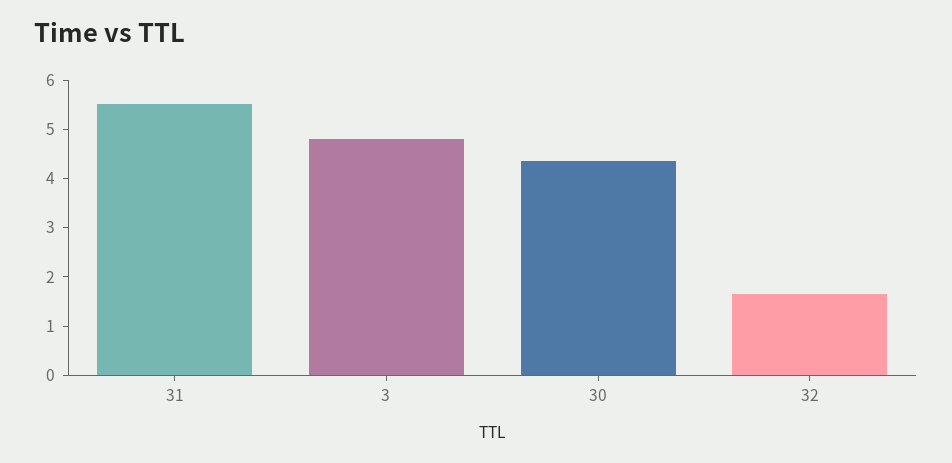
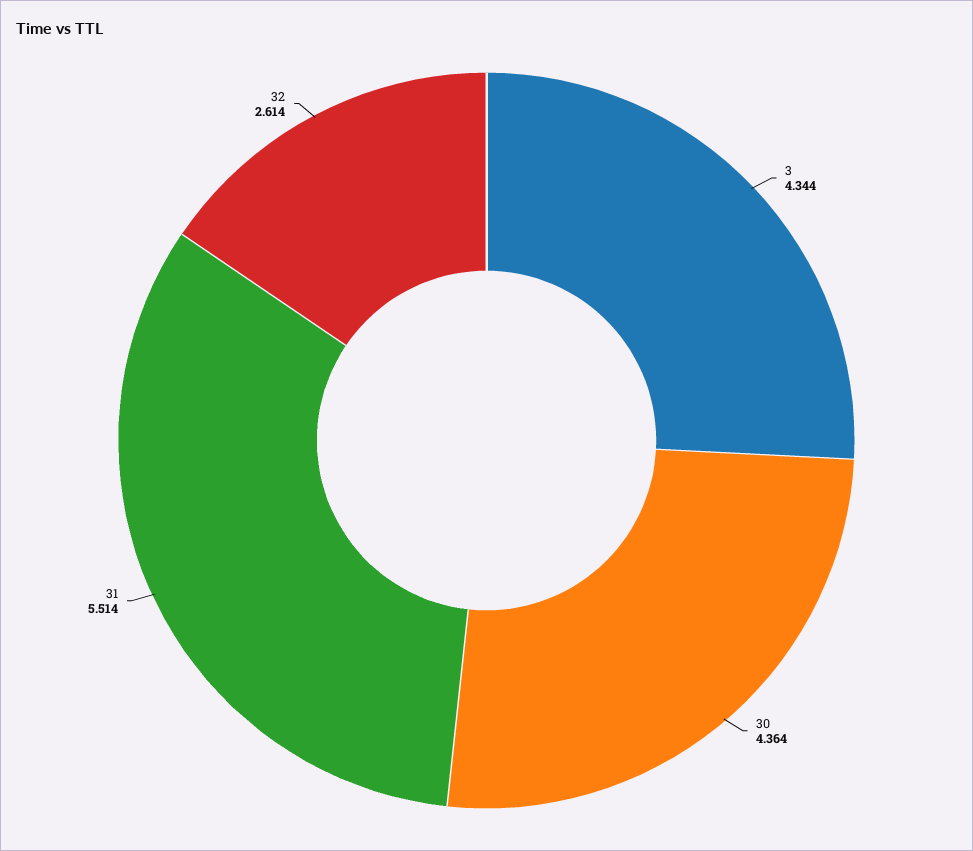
  {
    "31": 5.514,
-   "3": 4.8,
+   "3": 4.344,
    "30": 4.364,
-   "32": 1.6
+   "32": 2.614
  }

